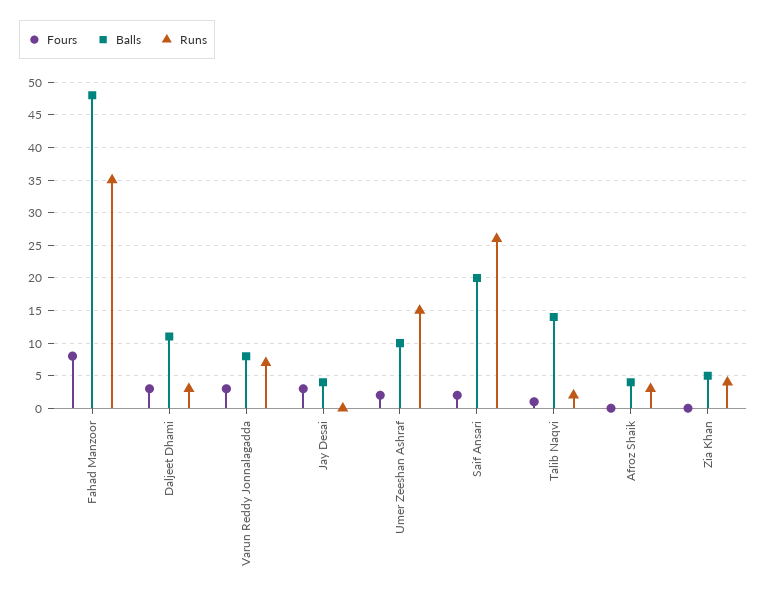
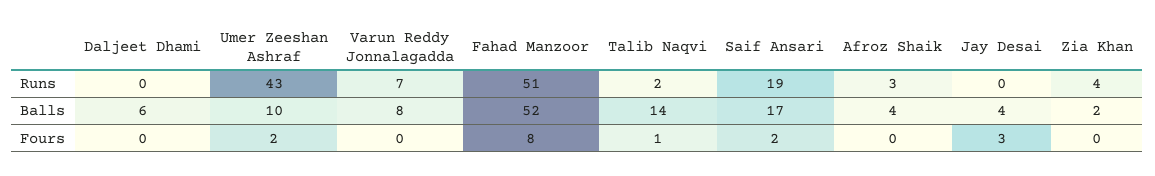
  {
    "Fours": {
      "Fahad Manzoor": 8,
-     "Daljeet Dhami": 3,
+     "Daljeet Dhami": 0,
-     "Varun Reddy Jonnalagadda": 3,
+     "Varun Reddy Jonnalagadda": 0,
      "Jay Desai": 3,
      "Umer Zeeshan Ashraf": 2,
      "Saif Ansari": 2,
      "Talib Naqvi": 1,
      "Afroz Shaik": 0,
      "Zia Khan": 0
    },
    "Balls": {
-     "Fahad Manzoor": 48,
+     "Fahad Manzoor": 52,
-     "Daljeet Dhami": 11,
+     "Daljeet Dhami": 6,
      "Varun Reddy Jonnalagadda": 8,
      "Jay Desai": 4,
      "Umer Zeeshan Ashraf": 10,
-     "Saif Ansari": 20,
+     "Saif Ansari": 17,
      "Talib Naqvi": 14,
      "Afroz Shaik": 4,
-     "Zia Khan": 5
+     "Zia Khan": 2
    },
    "Runs": {
-     "Fahad Manzoor": 35,
+     "Fahad Manzoor": 51,
-     "Daljeet Dhami": 3,
+     "Daljeet Dhami": 0,
      "Varun Reddy Jonnalagadda": 7,
      "Jay Desai": 0,
-     "Umer Zeeshan Ashraf": 15,
+     "Umer Zeeshan Ashraf": 43,
-     "Saif Ansari": 26,
+     "Saif Ansari": 19,
      "Talib Naqvi": 2,
      "Afroz Shaik": 3,
      "Zia Khan": 4
    }
  }

